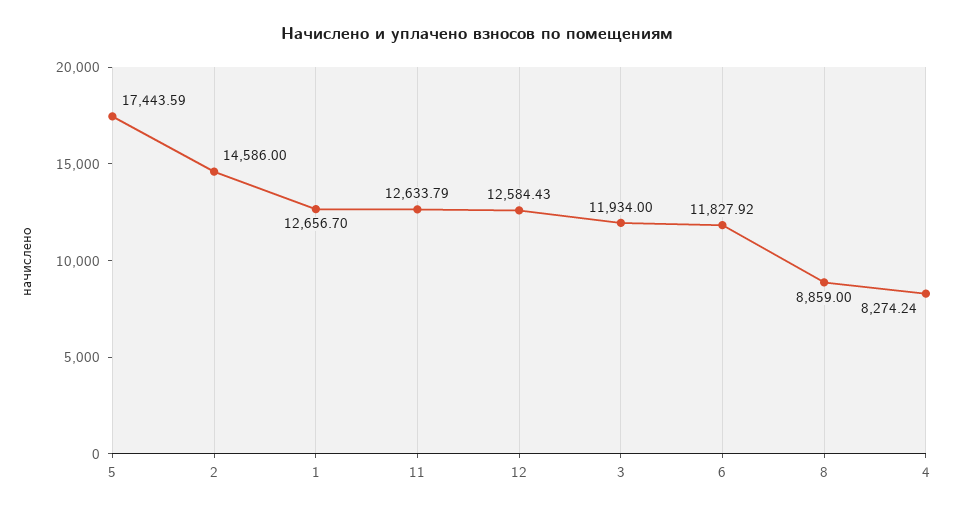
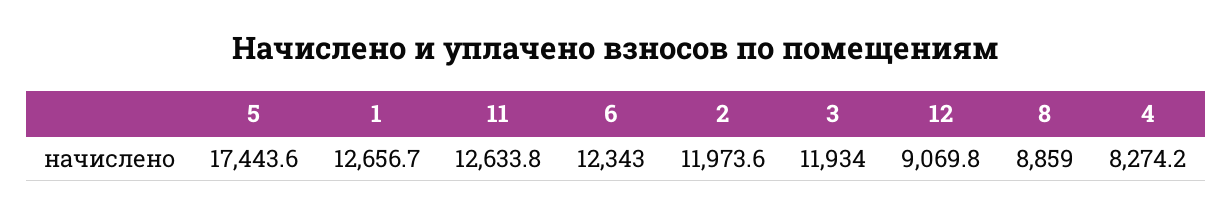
  {
    "5": 17443.59,
-   "2": 14586,
+   "2": 11973.6,
    "1": 12656.7,
    "11": 12633.79,
-   "12": 12584.43,
+   "12": 9069.8,
    "3": 11934,
-   "6": 11827.92,
+   "6": 12343,
    "8": 8859,
    "4": 8274.24
  }

